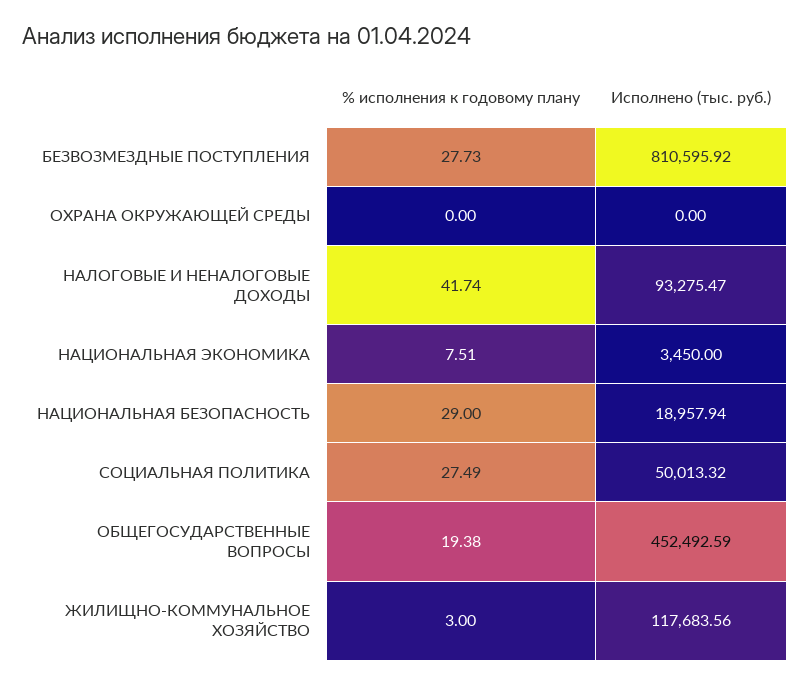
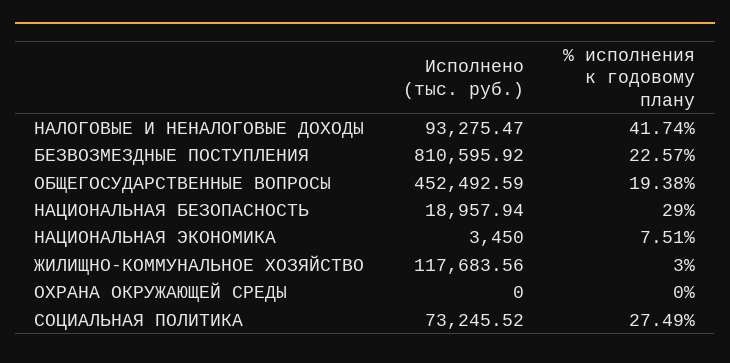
  {
    "% исполнения к годовому плану": {
-     "БЕЗВОЗМЕЗДНЫЕ ПОСТУПЛЕНИЯ": 27.73,
+     "БЕЗВОЗМЕЗДНЫЕ ПОСТУПЛЕНИЯ": 22.57,
      "ОХРАНА ОКРУЖАЮЩЕЙ СРЕДЫ": 0,
      "НАЛОГОВЫЕ И НЕНАЛОГОВЫЕ ДОХОДЫ": 41.74,
      "НАЦИОНАЛЬНАЯ ЭКОНОМИКА": 7.51,
      "НАЦИОНАЛЬНАЯ БЕЗОПАСНОСТЬ": 29,
      "СОЦИАЛЬНАЯ ПОЛИТИКА": 27.49,
      "ОБЩЕГОСУДАРСТВЕННЫЕ ВОПРОСЫ": 19.38,
      "ЖИЛИЩНО-КОММУНАЛЬНОЕ ХОЗЯЙСТВО": 3
    },
    "Исполнено (тыс. руб.)": {
      "БЕЗВОЗМЕЗДНЫЕ ПОСТУПЛЕНИЯ": 810595.92,
      "ОХРАНА ОКРУЖАЮЩЕЙ СРЕДЫ": 0,
      "НАЛОГОВЫЕ И НЕНАЛОГОВЫЕ ДОХОДЫ": 93275.47,
      "НАЦИОНАЛЬНАЯ ЭКОНОМИКА": 3450,
      "НАЦИОНАЛЬНАЯ БЕЗОПАСНОСТЬ": 18957.94,
-     "СОЦИАЛЬНАЯ ПОЛИТИКА": 50013.32,
+     "СОЦИАЛЬНАЯ ПОЛИТИКА": 73245.52,
      "ОБЩЕГОСУДАРСТВЕННЫЕ ВОПРОСЫ": 452492.59,
      "ЖИЛИЩНО-КОММУНАЛЬНОЕ ХОЗЯЙСТВО": 117683.56
    }
  }

